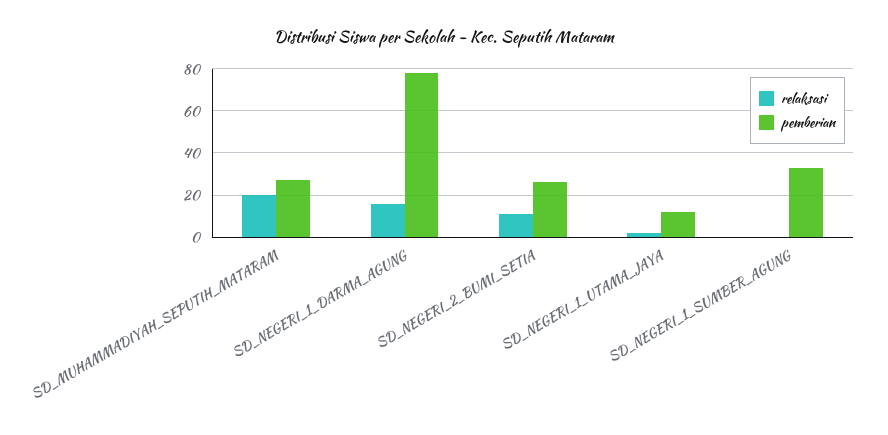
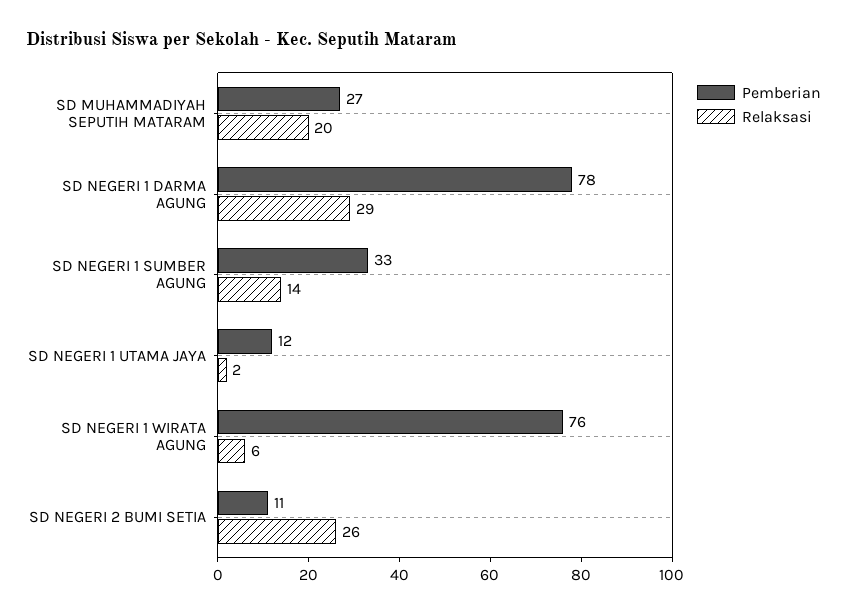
  {
    "relaksasi": {
      "SD_MUHAMMADIYAH_SEPUTIH_MATARAM": 20,
-     "SD_NEGERI_1_DARMA_AGUNG": 15,
+     "SD_NEGERI_1_DARMA_AGUNG": 29,
-     "SD_NEGERI_2_BUMI_SETIA": 10,
+     "SD_NEGERI_2_BUMI_SETIA": 26,
      "SD_NEGERI_1_UTAMA_JAYA": 2,
-     "SD_NEGERI_1_SUMBER_AGUNG": 0
+     "SD_NEGERI_1_SUMBER_AGUNG": 14,
+     "SD NEGERI 1 WIRATA AGUNG": 6
    },
    "pemberian": {
      "SD_MUHAMMADIYAH_SEPUTIH_MATARAM": 27,
      "SD_NEGERI_1_DARMA_AGUNG": 78,
-     "SD_NEGERI_2_BUMI_SETIA": 25,
+     "SD_NEGERI_2_BUMI_SETIA": 11,
      "SD_NEGERI_1_UTAMA_JAYA": 12,
-     "SD_NEGERI_1_SUMBER_AGUNG": 33
+     "SD_NEGERI_1_SUMBER_AGUNG": 33,
+     "SD NEGERI 1 WIRATA AGUNG": 76
    }
  }

